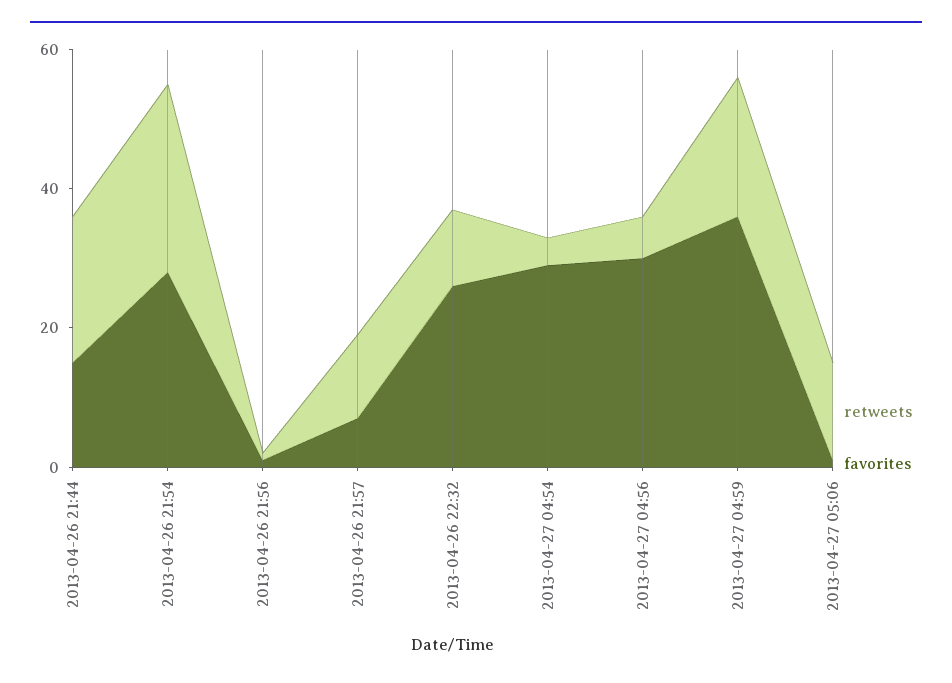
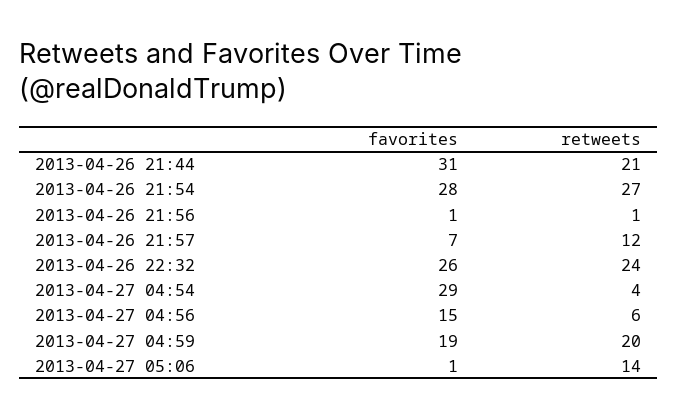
  {
    "retweets": {
      "2013-04-26 21:44": 21,
      "2013-04-26 21:54": 27,
      "2013-04-26 21:56": 1,
      "2013-04-26 21:57": 12,
-     "2013-04-26 22:32": 10,
+     "2013-04-26 22:32": 24,
      "2013-04-27 04:54": 4,
      "2013-04-27 04:56": 6,
      "2013-04-27 04:59": 20,
      "2013-04-27 05:06": 14
    },
    "favorites": {
-     "2013-04-26 21:44": 15,
+     "2013-04-26 21:44": 31,
      "2013-04-26 21:54": 28,
      "2013-04-26 21:56": 1,
      "2013-04-26 21:57": 7,
      "2013-04-26 22:32": 26,
      "2013-04-27 04:54": 29,
-     "2013-04-27 04:56": 30,
+     "2013-04-27 04:56": 15,
-     "2013-04-27 04:59": 35,
+     "2013-04-27 04:59": 19,
      "2013-04-27 05:06": 1
    }
  }

